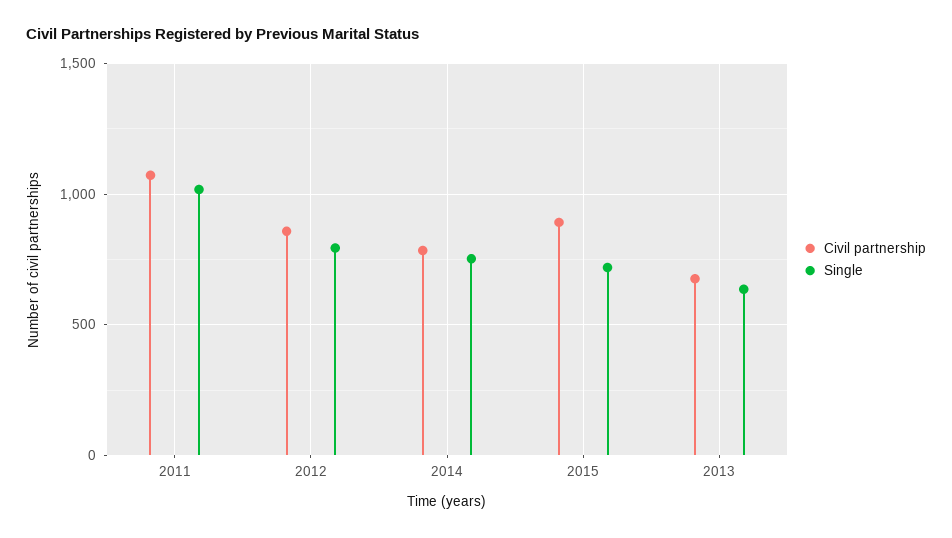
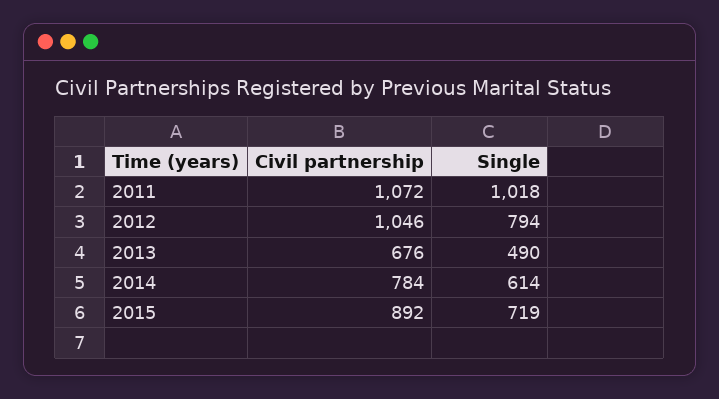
  {
    "Civil partnership": {
      "2011": 1072,
-     "2012": 850,
+     "2012": 1046,
      "2014": 784,
      "2015": 892,
      "2013": 676
    },
    "Single": {
      "2011": 1018,
      "2012": 794,
-     "2014": 750,
+     "2014": 614,
      "2015": 719,
-     "2013": 650
+     "2013": 490
    }
  }

